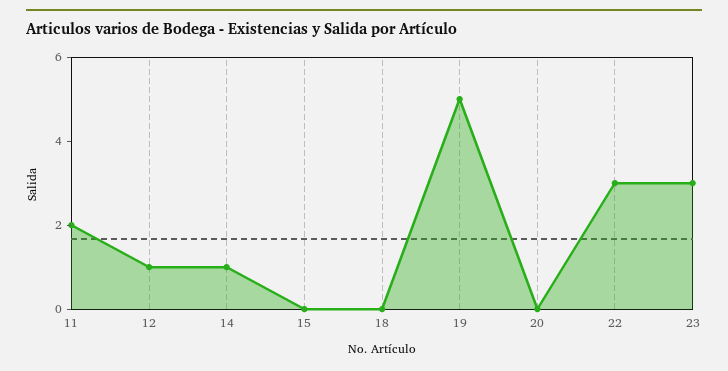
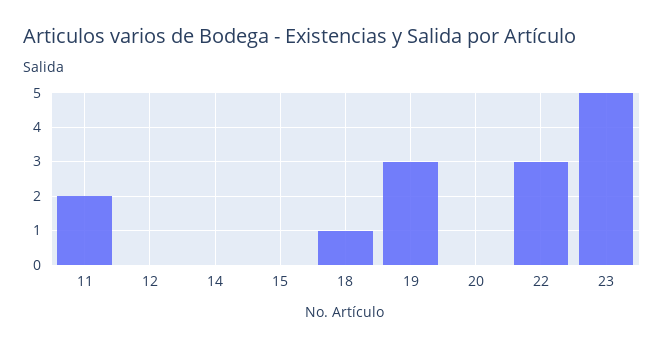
  {
    "11": 2,
-   "12": 1,
+   "12": 0,
-   "14": 1,
+   "14": 0,
    "15": 0,
-   "18": 0,
+   "18": 1,
-   "19": 5,
+   "19": 3,
    "20": 0,
    "22": 3,
-   "23": 3
+   "23": 5
  }

